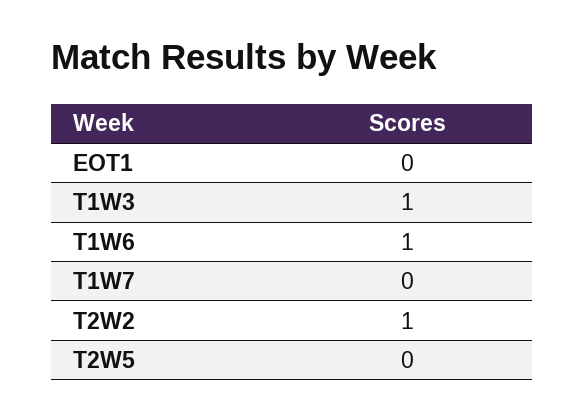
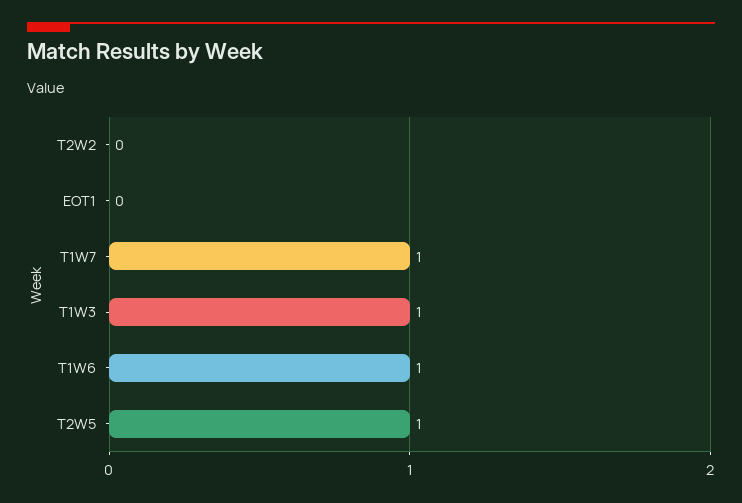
  {
    "EOT1": 0,
    "T1W3": 1,
    "T1W6": 1,
-   "T1W7": 0,
+   "T1W7": 1,
-   "T2W2": 1,
+   "T2W2": 0,
-   "T2W5": 0
+   "T2W5": 1
  }

